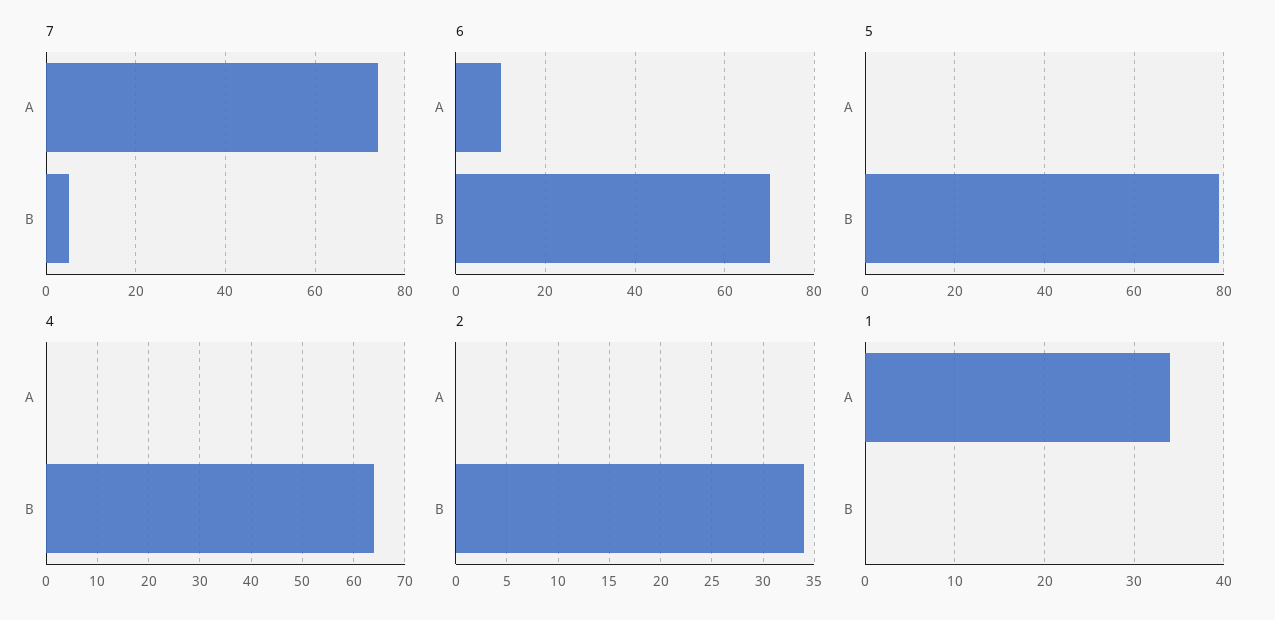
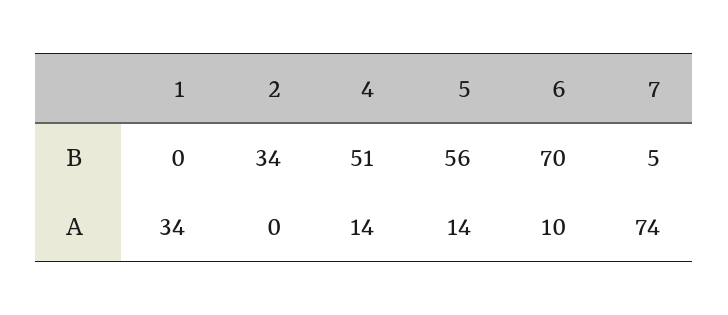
  {
    "7": {
      "A": 74,
      "B": 5
    },
    "6": {
      "A": 10,
      "B": 70
    },
    "5": {
-     "A": 0,
+     "A": 14,
-     "B": 80
+     "B": 56
    },
    "4": {
-     "A": 0,
+     "A": 14,
-     "B": 65
+     "B": 51
    },
    "2": {
      "A": 0,
      "B": 34
    },
    "1": {
      "A": 34,
      "B": 0
    }
  }

